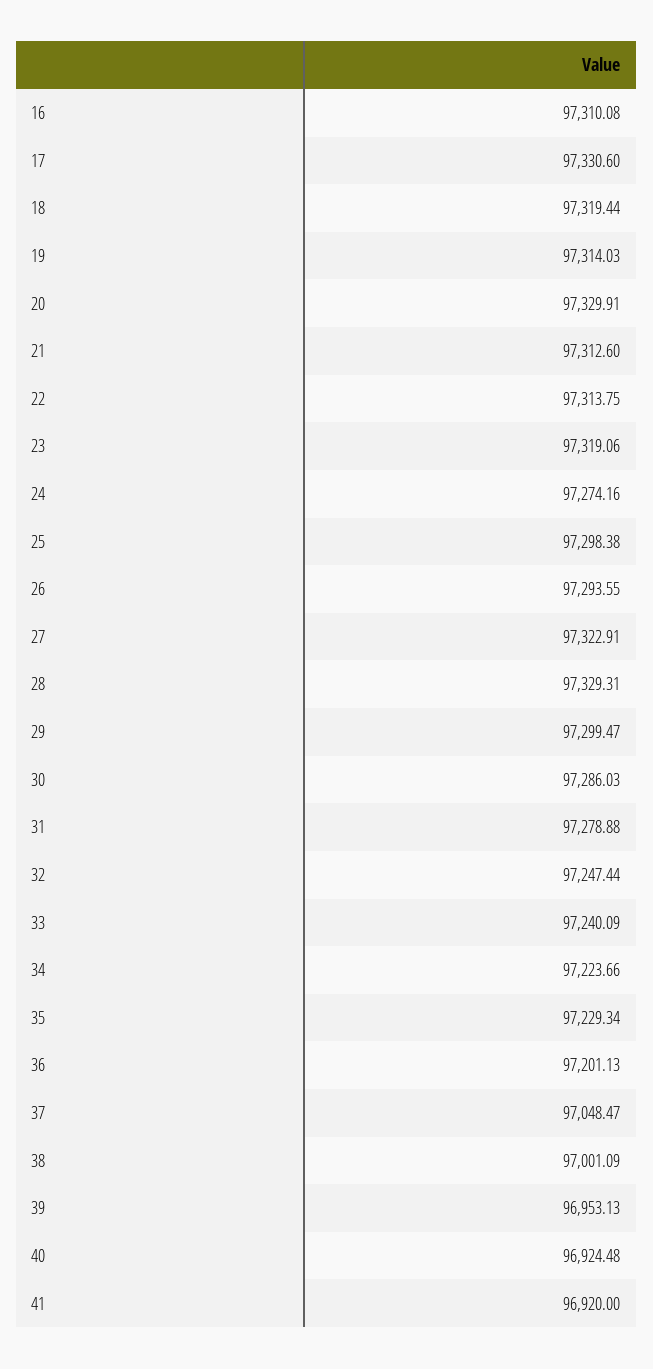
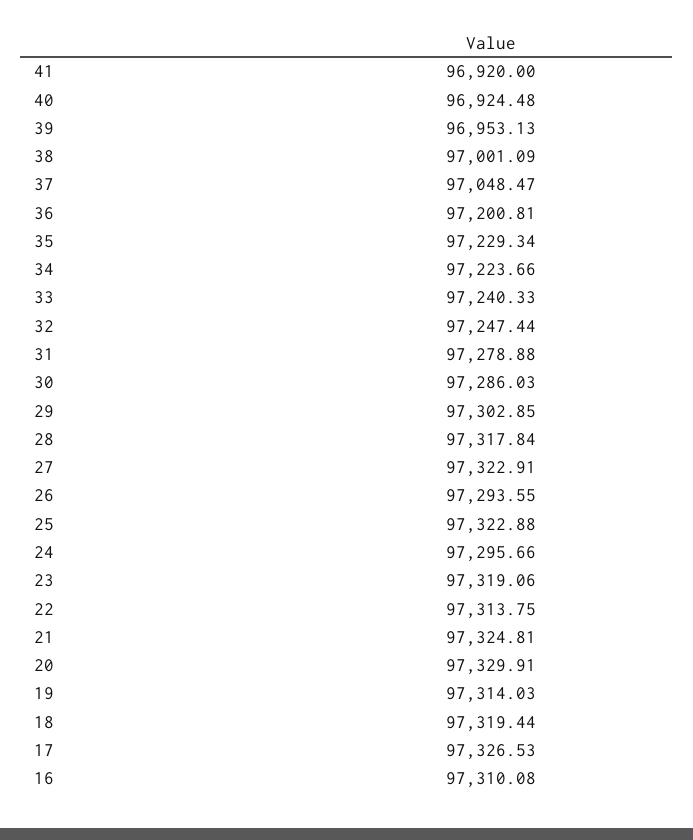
  {
    "16": 97310.08,
-   "17": 97330.6,
+   "17": 97326.53,
    "18": 97319.44,
    "19": 97314.03,
    "20": 97329.91,
-   "21": 97312.6,
+   "21": 97324.81,
    "22": 97313.75,
    "23": 97319.06,
-   "24": 97274.16,
+   "24": 97295.66,
-   "25": 97298.38,
+   "25": 97322.88,
    "26": 97293.55,
    "27": 97322.91,
-   "28": 97329.31,
+   "28": 97317.84,
-   "29": 97299.47,
+   "29": 97302.85,
    "30": 97286.03,
    "31": 97278.88,
    "32": 97247.44,
-   "33": 97240.09,
+   "33": 97240.33,
    "34": 97223.66,
    "35": 97229.34,
-   "36": 97201.13,
+   "36": 97200.81,
    "37": 97048.47,
    "38": 97001.09,
    "39": 96953.13,
    "40": 96924.48,
    "41": 96920
  }

